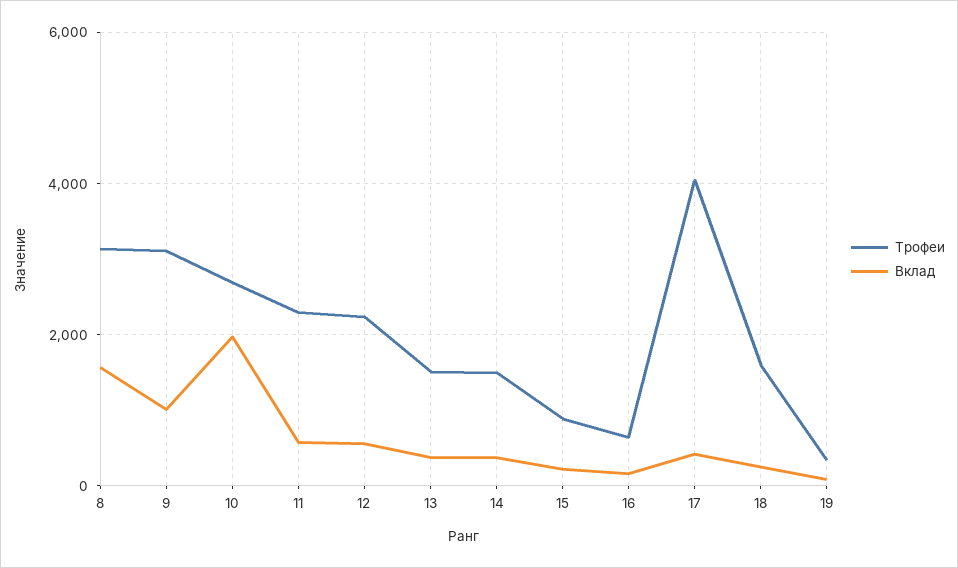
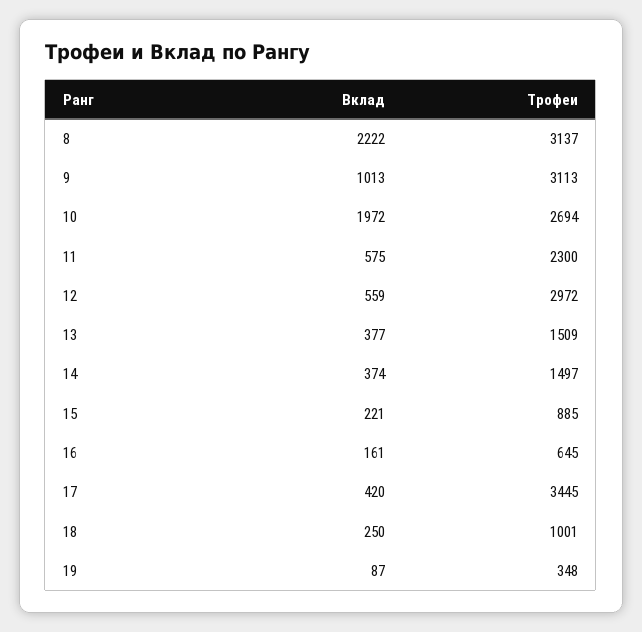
  {
    "Трофеи": {
      "8": 3137,
      "9": 3113,
      "10": 2694,
      "11": 2300,
-     "12": 2200,
+     "12": 2972,
      "13": 1509,
      "14": 1497,
      "15": 885,
      "16": 645,
-     "17": 4000,
+     "17": 3445,
-     "18": 1600,
+     "18": 1001,
      "19": 348
    },
    "Вклад": {
-     "8": 1600,
+     "8": 2222,
      "9": 1013,
      "10": 1972,
      "11": 575,
      "12": 559,
      "13": 377,
      "14": 374,
      "15": 221,
      "16": 161,
      "17": 420,
      "18": 250,
      "19": 87
    }
  }

